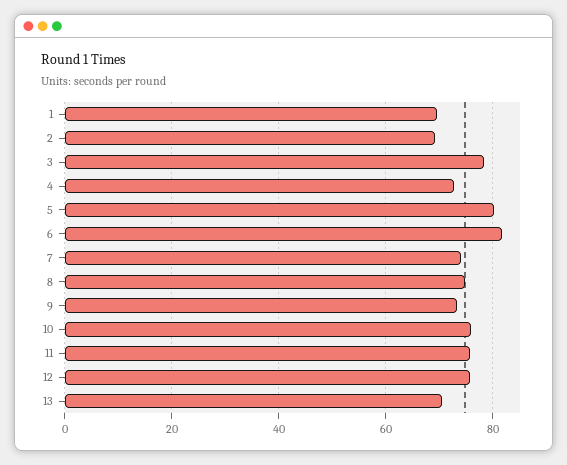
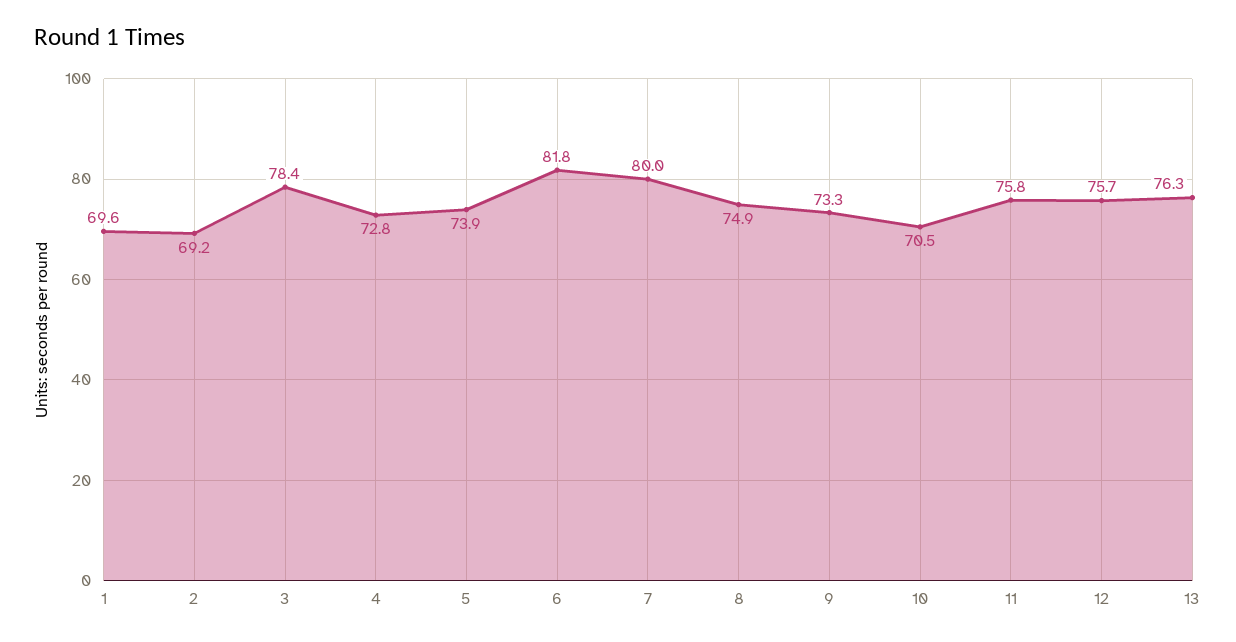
  {
    "1": 69.6,
    "2": 69.2,
    "3": 78.4,
    "4": 72.8,
-   "5": 80,
+   "5": 73.9,
    "6": 81.8,
-   "7": 74,
+   "7": 80,
    "8": 74.9,
    "9": 73.3,
-   "10": 76,
+   "10": 70.5,
    "11": 75.8,
    "12": 75.7,
-   "13": 70
+   "13": 76.3
  }

